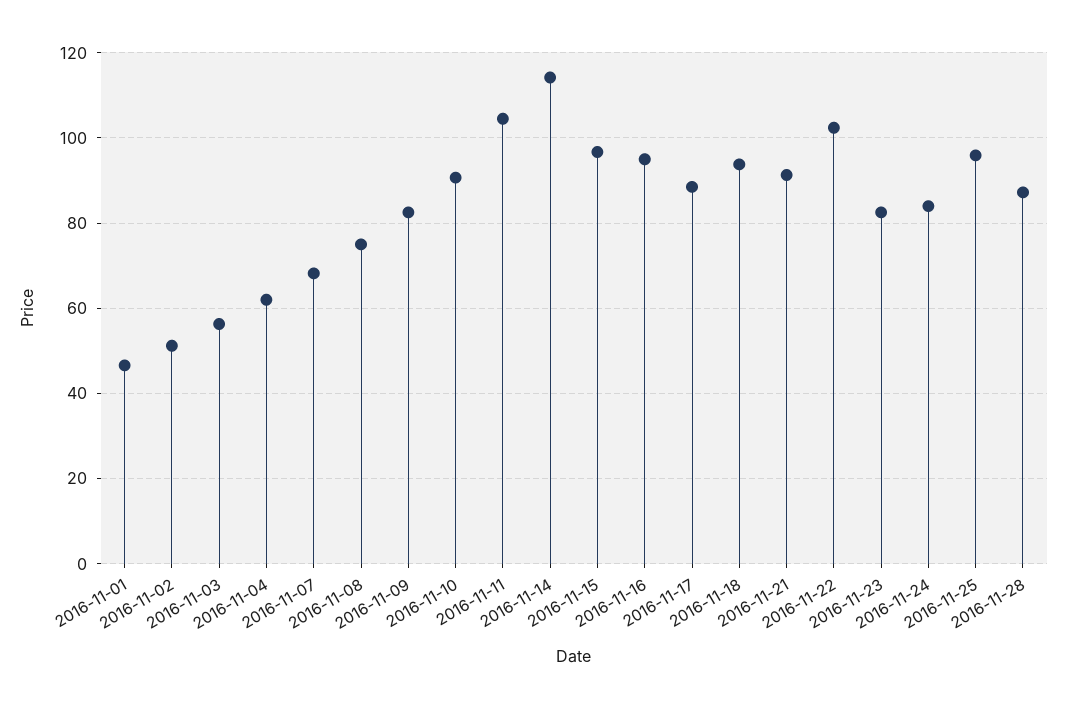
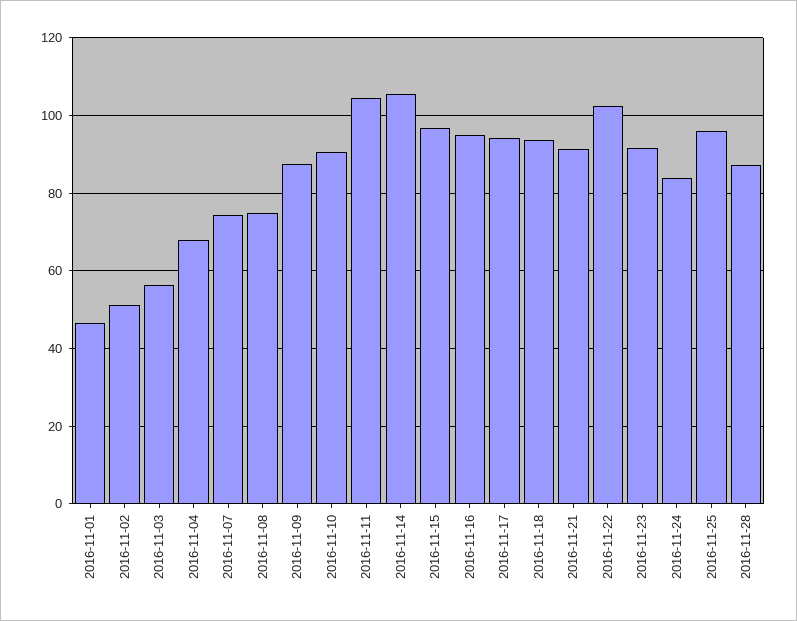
  {
    "2016-11-01": 46,
    "2016-11-02": 52,
    "2016-11-03": 56,
-   "2016-11-04": 62,
+   "2016-11-04": 68,
-   "2016-11-07": 68,
+   "2016-11-07": 74,
    "2016-11-08": 76,
-   "2016-11-09": 82,
+   "2016-11-09": 88,
    "2016-11-10": 90,
    "2016-11-11": 104,
-   "2016-11-14": 114,
+   "2016-11-14": 106,
    "2016-11-15": 96,
    "2016-11-16": 96,
-   "2016-11-17": 88,
+   "2016-11-17": 94,
    "2016-11-18": 94,
    "2016-11-21": 92,
    "2016-11-22": 102,
-   "2016-11-23": 82,
+   "2016-11-23": 92,
    "2016-11-24": 84,
    "2016-11-25": 96,
    "2016-11-28": 88
  }

